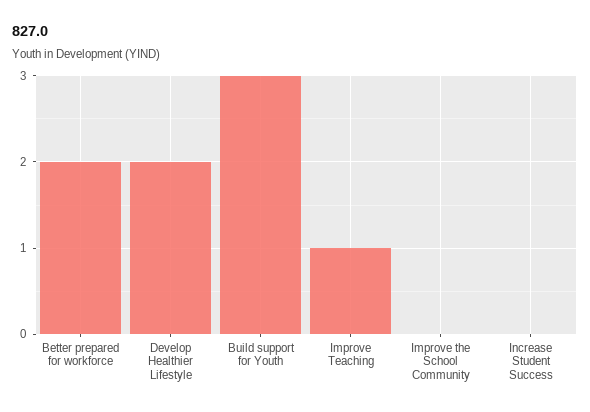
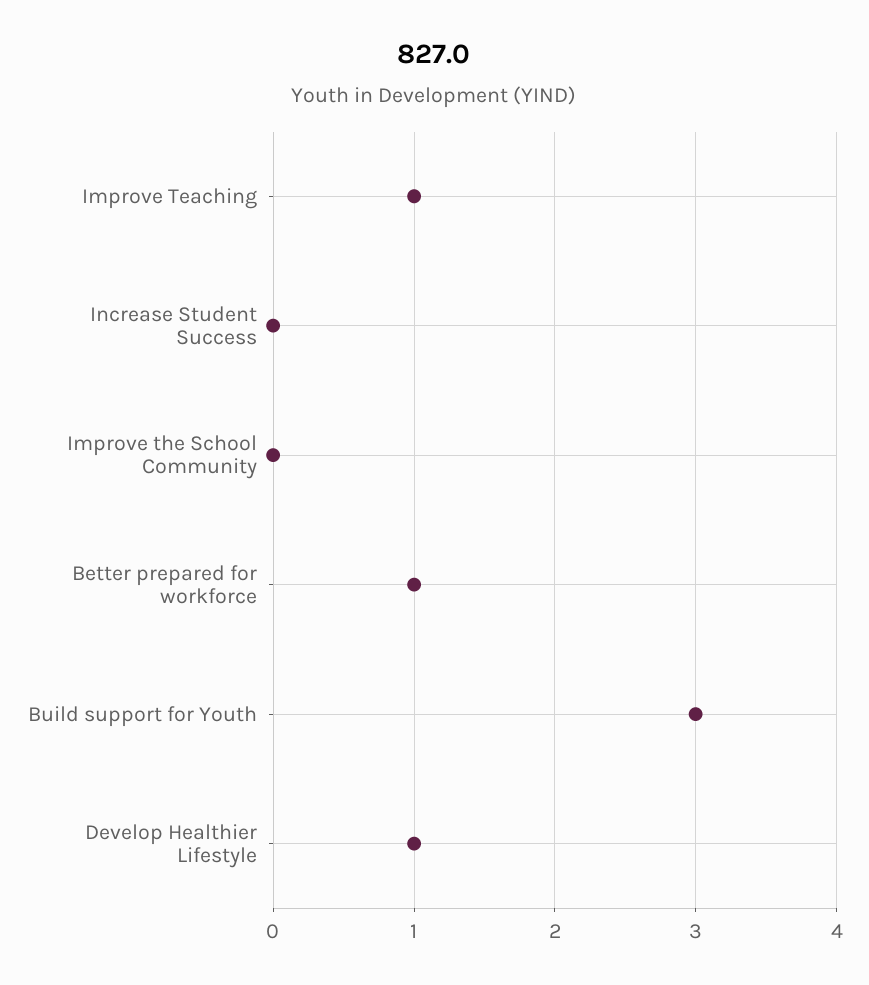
  {
-   "Better prepared for workforce": 2,
+   "Better prepared for workforce": 1,
-   "Develop Healthier Lifestyle": 2,
+   "Develop Healthier Lifestyle": 1,
    "Build support for Youth": 3,
    "Improve Teaching": 1,
    "Improve the School Community": 0,
    "Increase Student Success": 0
  }

